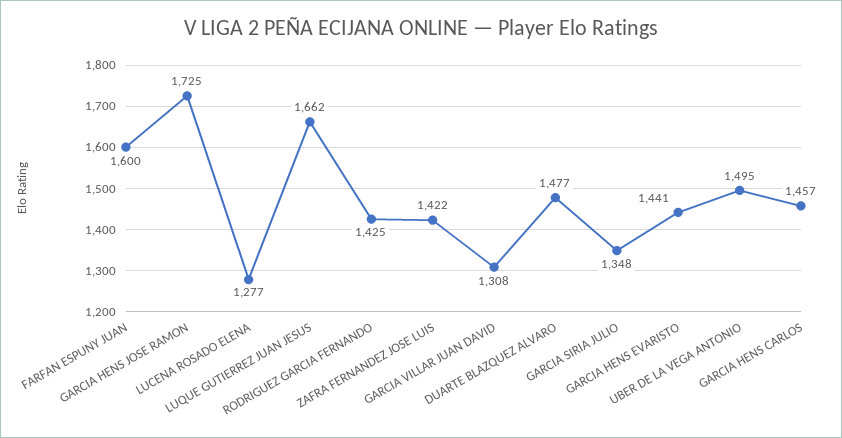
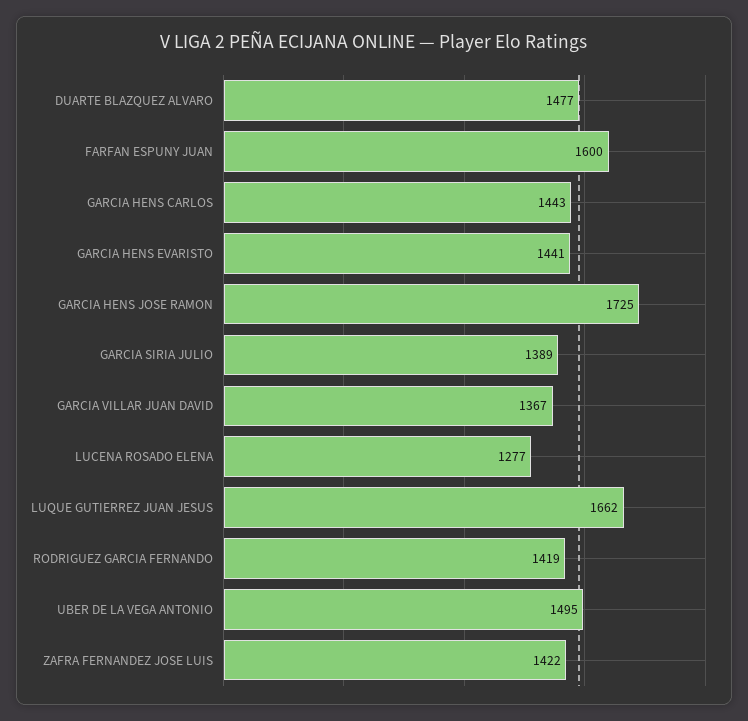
  {
    "FARFAN ESPUNY JUAN": 1600,
    "GARCIA HENS JOSE RAMON": 1725,
    "LUCENA ROSADO ELENA": 1277,
    "LUQUE GUTIERREZ JUAN JESUS": 1662,
-   "RODRIGUEZ GARCIA FERNANDO": 1425,
+   "RODRIGUEZ GARCIA FERNANDO": 1419,
    "ZAFRA FERNANDEZ JOSE LUIS": 1422,
-   "GARCIA VILLAR JUAN DAVID": 1308,
+   "GARCIA VILLAR JUAN DAVID": 1367,
    "DUARTE BLAZQUEZ ALVARO": 1477,
-   "GARCIA SIRIA JULIO": 1348,
+   "GARCIA SIRIA JULIO": 1389,
    "GARCIA HENS EVARISTO": 1441,
    "UBER DE LA VEGA ANTONIO": 1495,
-   "GARCIA HENS CARLOS": 1457
+   "GARCIA HENS CARLOS": 1443
  }

